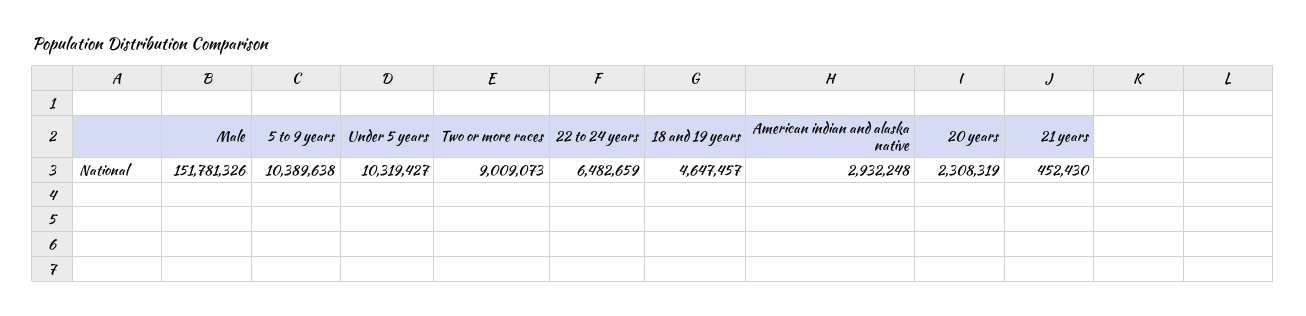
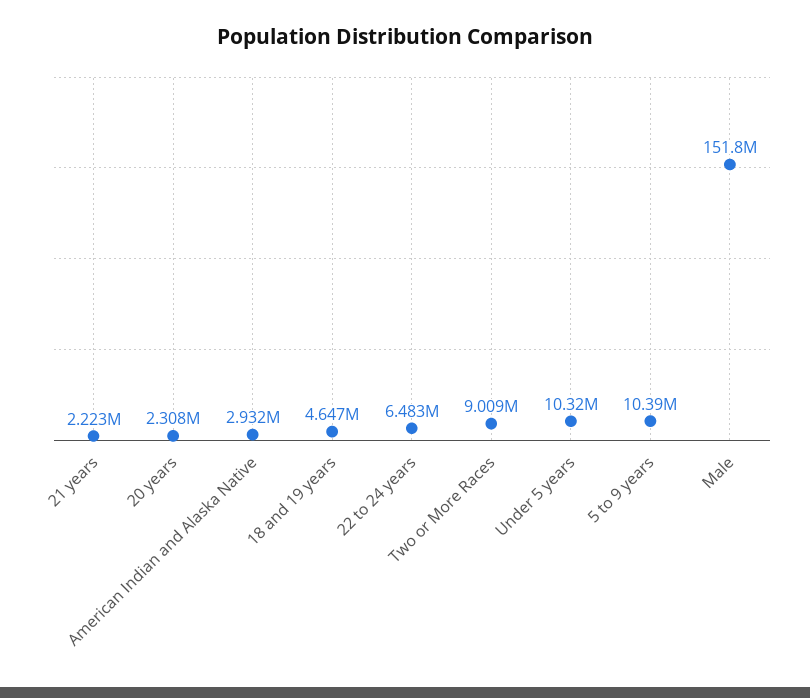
  {
    "Male": 151781326,
    "5 to 9 years": 10389638,
    "Under 5 years": 10319427,
    "Two or more races": 9009073,
    "22 to 24 years": 6482659,
    "18 and 19 years": 4647457,
    "American indian and alaska native": 2932248,
    "20 years": 2308319,
-   "21 years": 452430
+   "21 years": 2223000
  }

